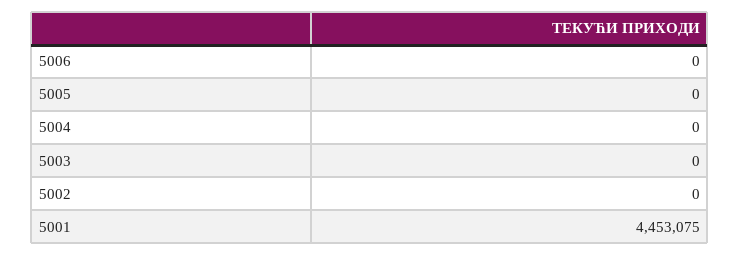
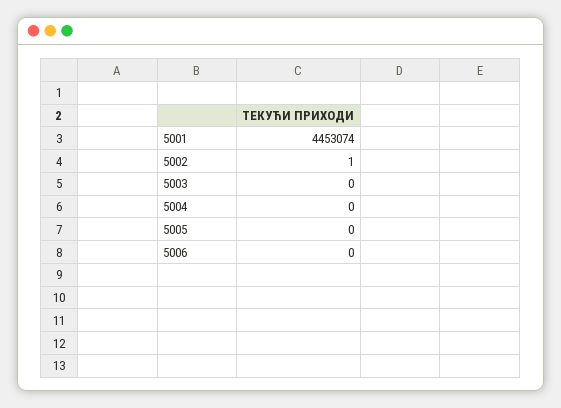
  {
    "5006": 0,
    "5005": 0,
    "5004": 0,
    "5003": 0,
-   "5002": 0,
+   "5002": 1,
-   "5001": 4453075
+   "5001": 4453074
  }

